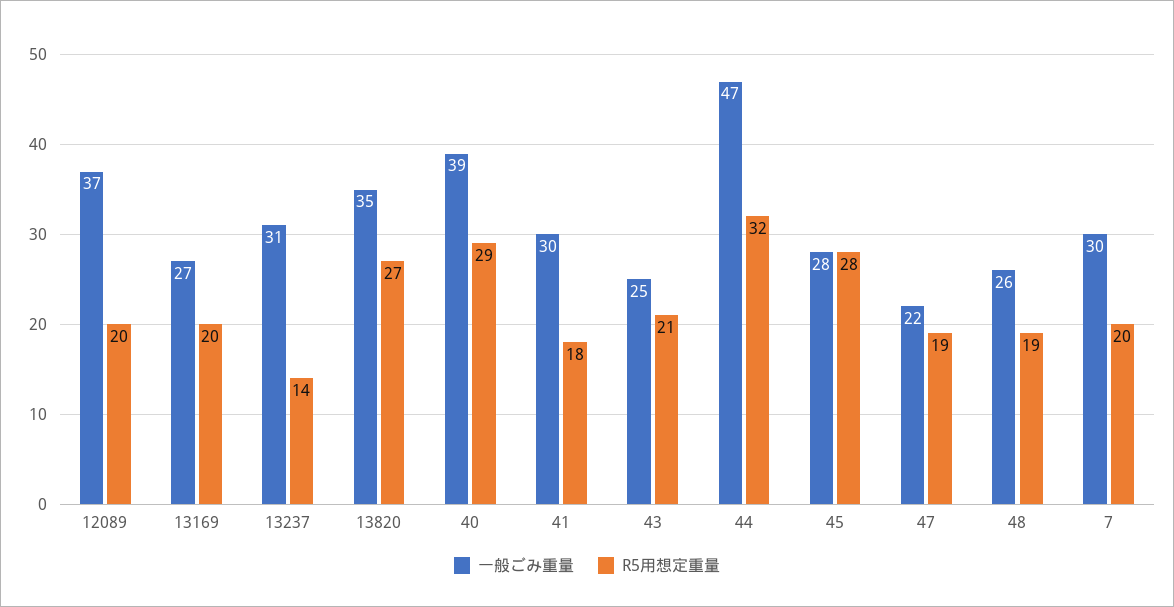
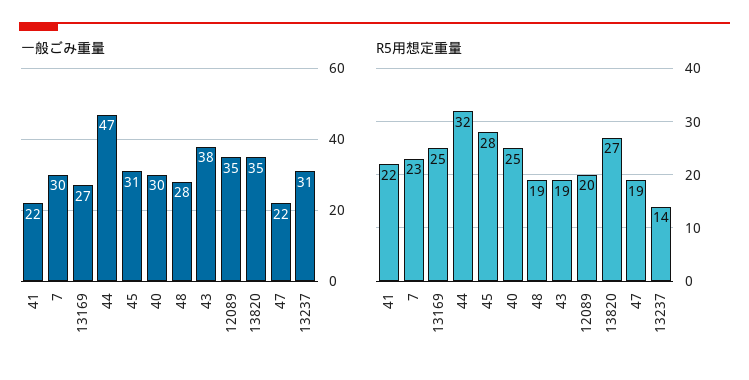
  {
    "一般ごみ重量": {
-     "12089": 37,
+     "12089": 35,
      "13169": 27,
      "13237": 31,
      "13820": 35,
-     "40": 39,
+     "40": 30,
-     "41": 30,
+     "41": 22,
-     "43": 25,
+     "43": 38,
      "44": 47,
-     "45": 28,
+     "45": 31,
      "47": 22,
-     "48": 26,
+     "48": 28,
      "7": 30
    },
    "R5用想定重量": {
      "12089": 20,
-     "13169": 20,
+     "13169": 25,
      "13237": 14,
      "13820": 27,
-     "40": 29,
+     "40": 25,
-     "41": 18,
+     "41": 22,
-     "43": 21,
+     "43": 19,
      "44": 32,
      "45": 28,
      "47": 19,
      "48": 19,
-     "7": 20
+     "7": 23
    }
  }

